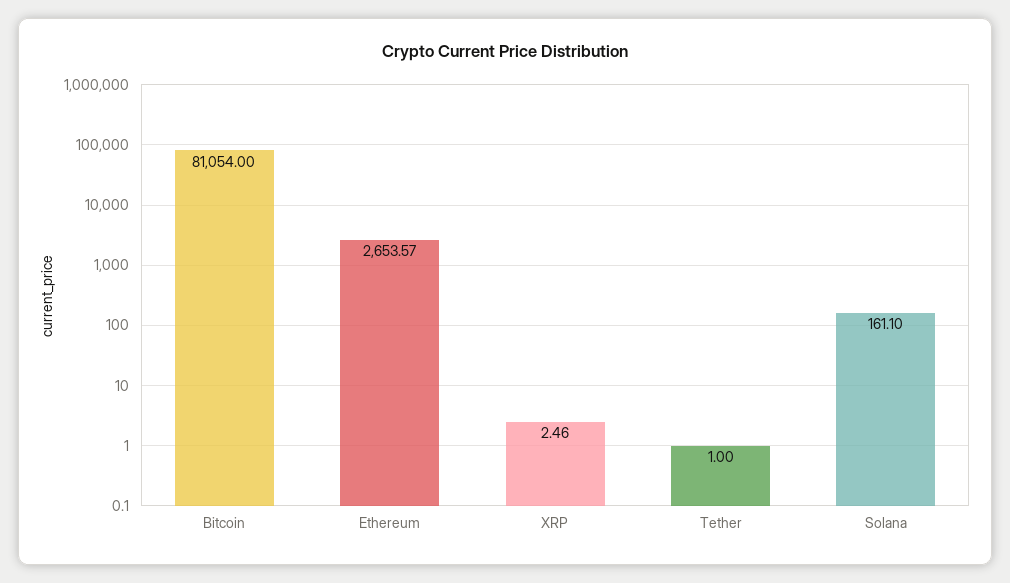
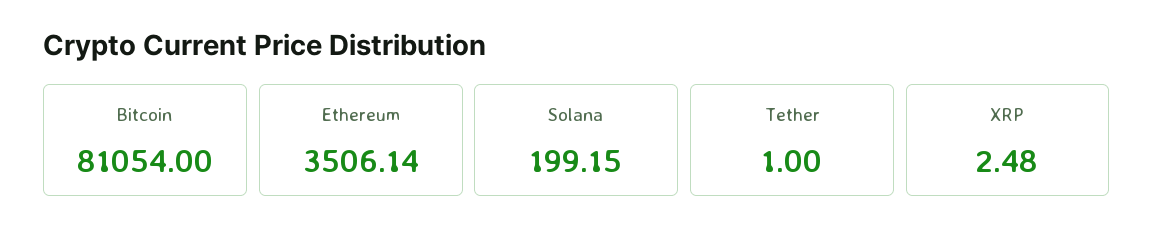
  {
    "Bitcoin": 81054,
-   "Ethereum": 2653.57,
+   "Ethereum": 3506.14,
-   "XRP": 2.46,
+   "XRP": 2.48,
    "Tether": 1,
-   "Solana": 161.1
+   "Solana": 199.15
  }

